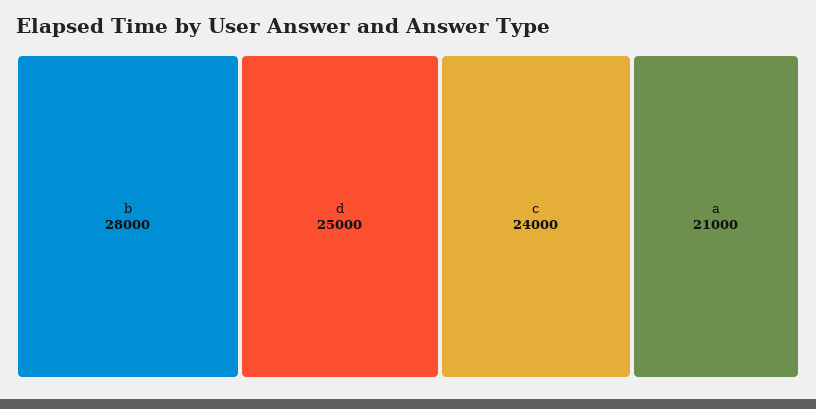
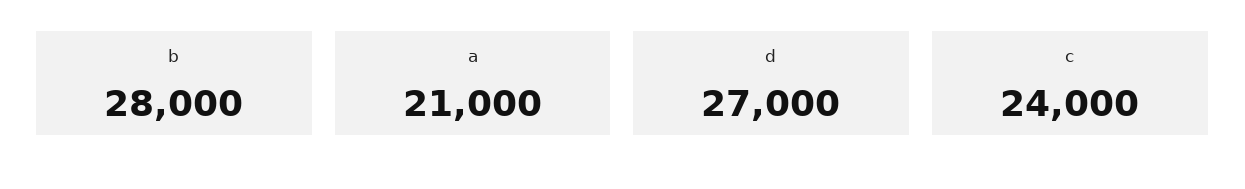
  {
    "b": 28000,
-   "d": 25000,
+   "d": 27000,
    "c": 24000,
    "a": 21000
  }

